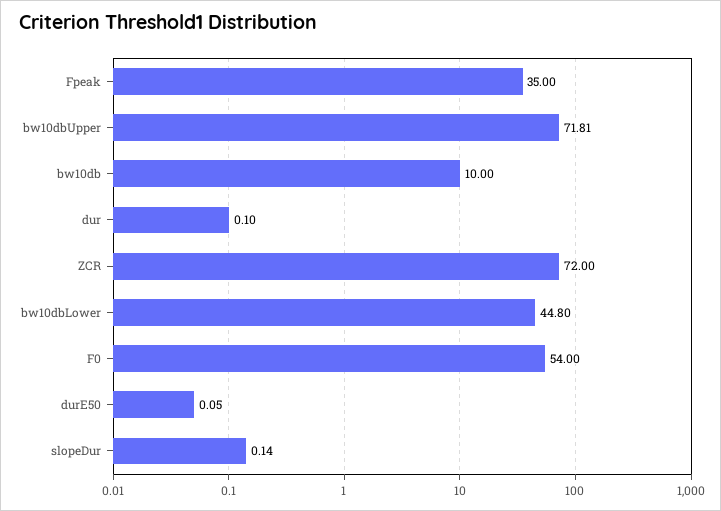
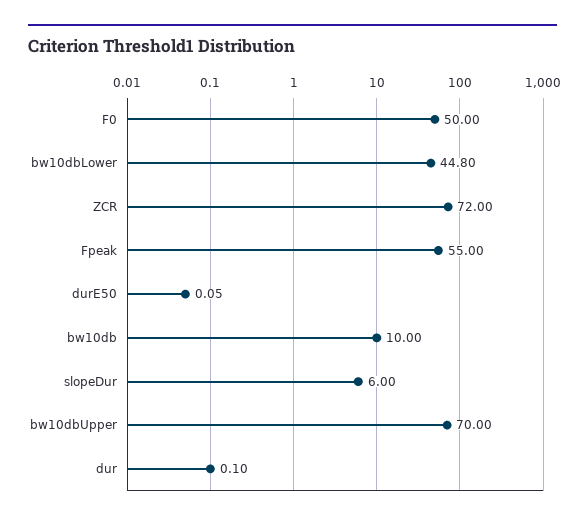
  {
-   "Fpeak": 35,
+   "Fpeak": 55,
-   "bw10dbUpper": 71.81,
+   "bw10dbUpper": 70,
    "bw10db": 10,
    "dur": 0.1,
    "ZCR": 72,
    "bw10dbLower": 44.8,
-   "F0": 54,
+   "F0": 50,
    "durE50": 0.05,
-   "slopeDur": 0.14
+   "slopeDur": 6
  }

